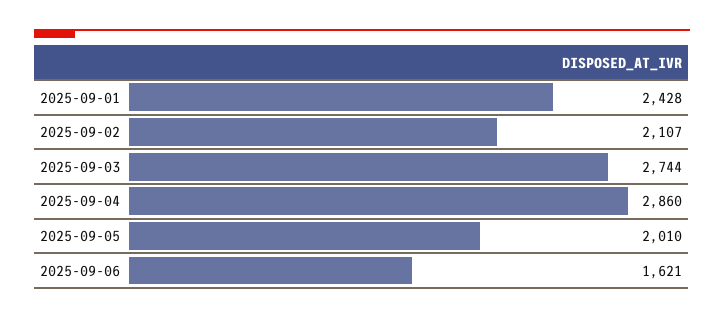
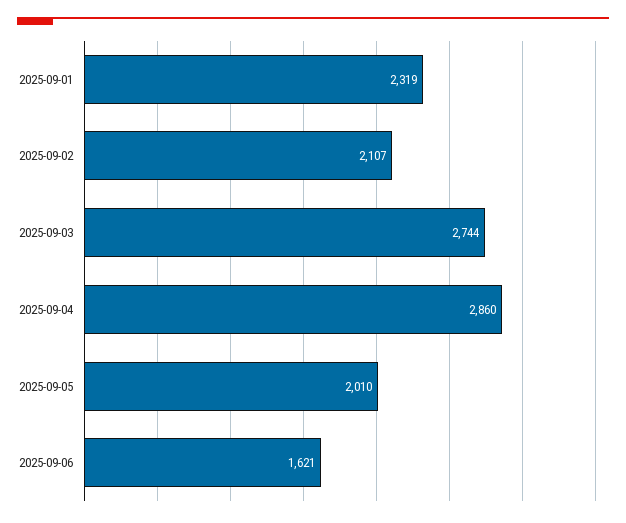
  {
-   "2025-09-01": 2428,
+   "2025-09-01": 2319,
    "2025-09-02": 2107,
    "2025-09-03": 2744,
    "2025-09-04": 2860,
    "2025-09-05": 2010,
    "2025-09-06": 1621
  }

